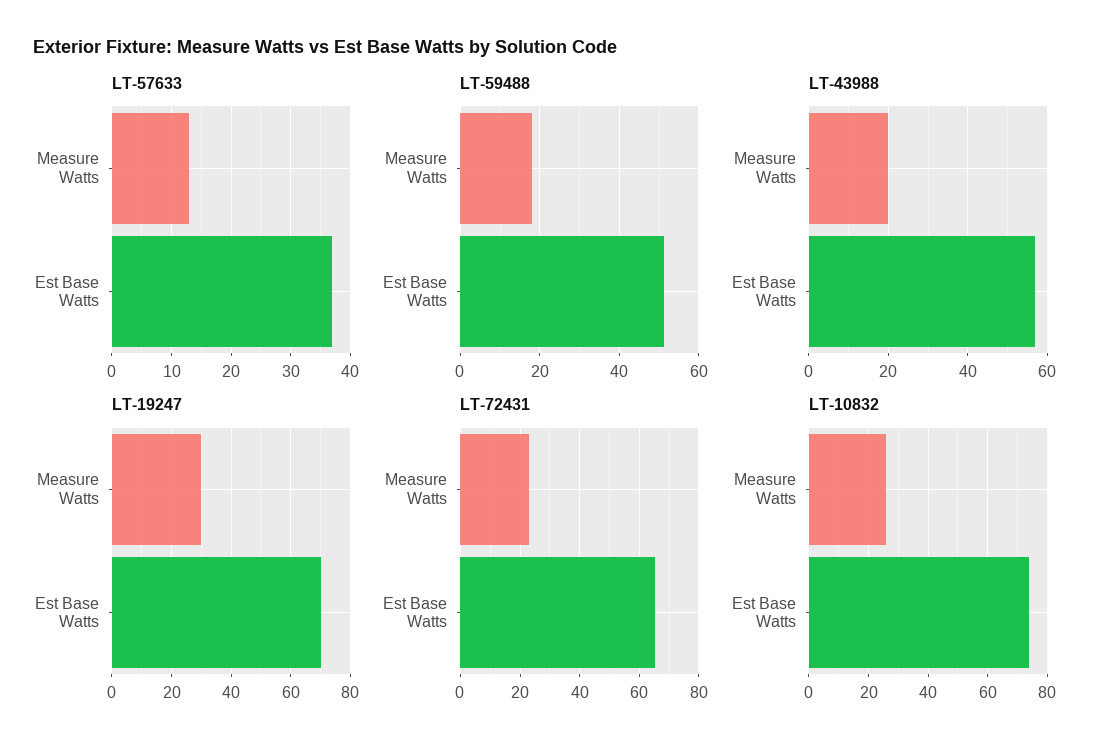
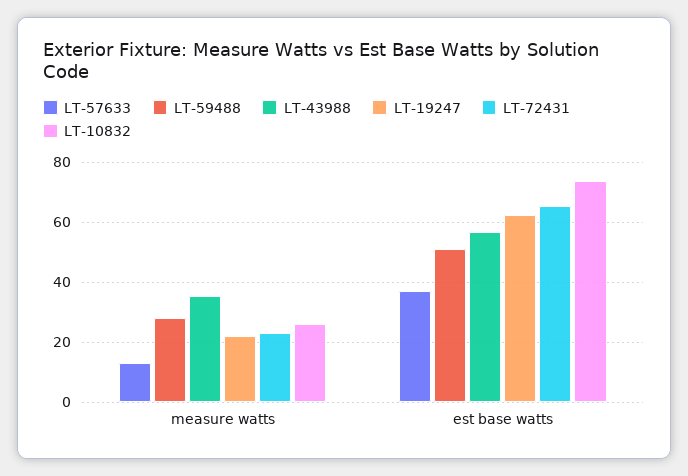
  {
    "LT-57633": {
      "Measure Watts": 14,
      "Est Base Watts": 36
    },
    "LT-59488": {
-     "Measure Watts": 18,
+     "Measure Watts": 28,
      "Est Base Watts": 52
    },
    "LT-43988": {
-     "Measure Watts": 20,
+     "Measure Watts": 36,
      "Est Base Watts": 56
    },
    "LT-19247": {
-     "Measure Watts": 30,
+     "Measure Watts": 22,
-     "Est Base Watts": 70
+     "Est Base Watts": 62
    },
    "LT-72431": {
      "Measure Watts": 24,
      "Est Base Watts": 66
    },
    "LT-10832": {
      "Measure Watts": 26,
      "Est Base Watts": 74
    }
  }

